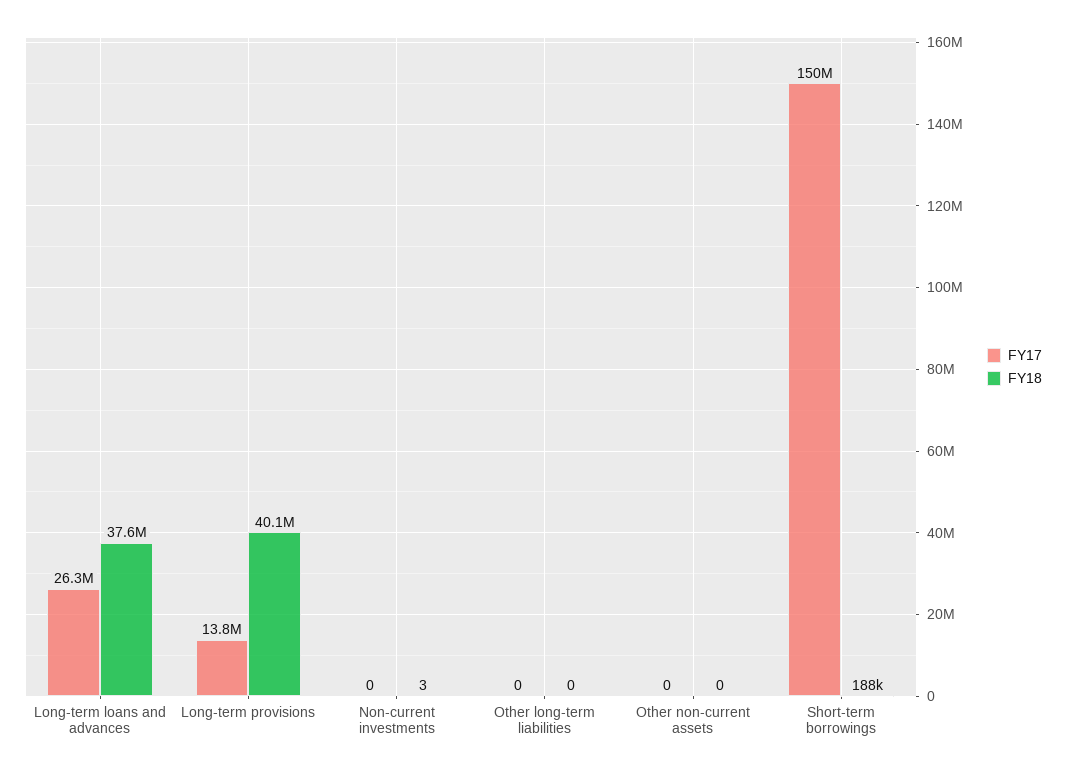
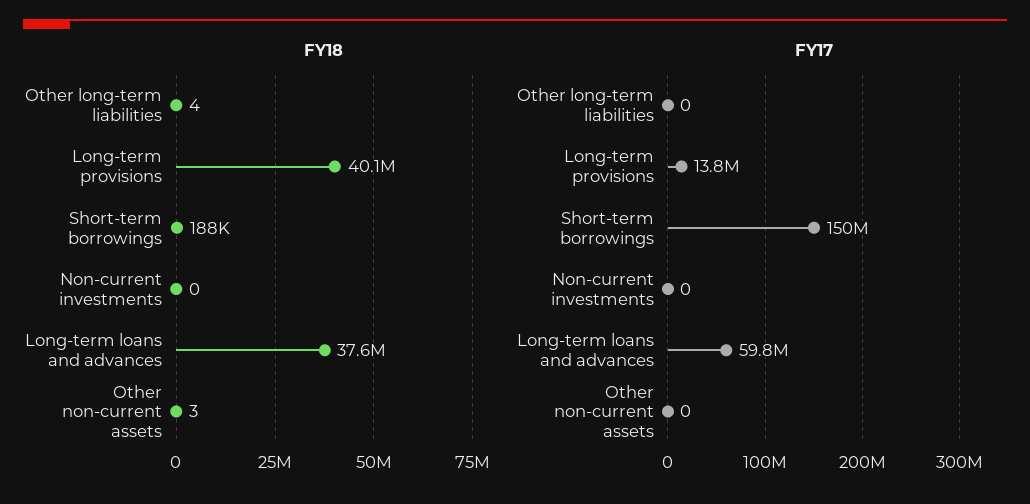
  {
    "FY17": {
-     "Long-term loans and advances": 26300000,
+     "Long-term loans and advances": 59800000,
      "Long-term provisions": 13800000,
      "Non-current investments": 0,
      "Other long-term liabilities": 0,
      "Other non-current assets": 0,
      "Short-term borrowings": 150000000
    },
    "FY18": {
      "Long-term loans and advances": 37600000,
      "Long-term provisions": 40100000,
-     "Non-current investments": 3,
+     "Non-current investments": 0,
-     "Other long-term liabilities": 0,
+     "Other long-term liabilities": 4,
-     "Other non-current assets": 0,
+     "Other non-current assets": 3,
      "Short-term borrowings": 188000
    }
  }

